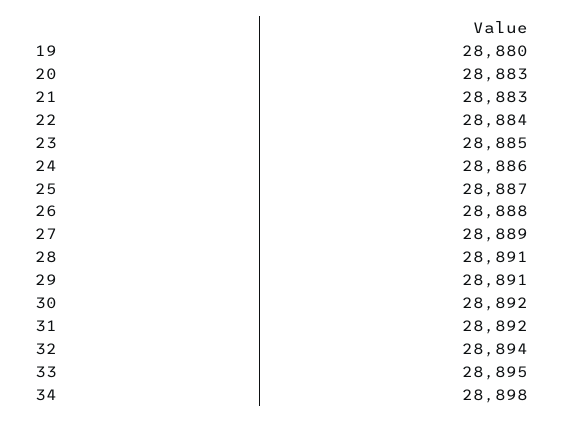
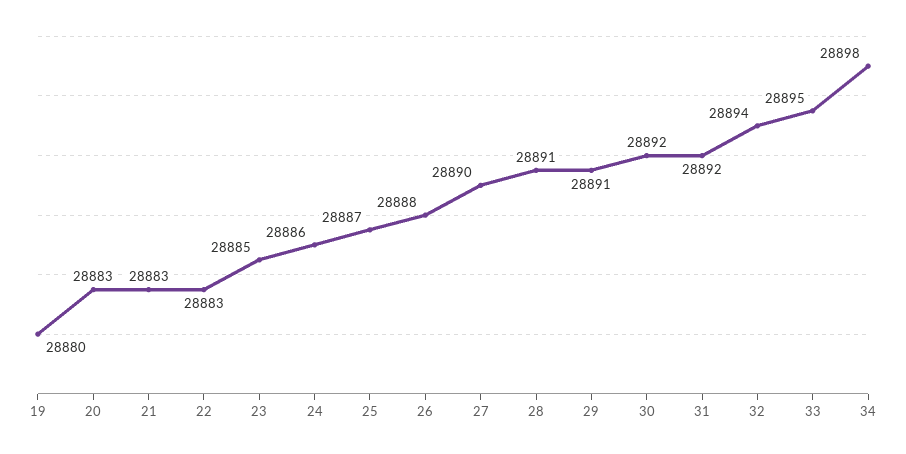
  {
    "19": 28880,
    "20": 28883,
    "21": 28883,
-   "22": 28884,
+   "22": 28883,
    "23": 28885,
    "24": 28886,
    "25": 28887,
    "26": 28888,
-   "27": 28889,
+   "27": 28890,
    "28": 28891,
    "29": 28891,
    "30": 28892,
    "31": 28892,
    "32": 28894,
    "33": 28895,
    "34": 28898
  }

